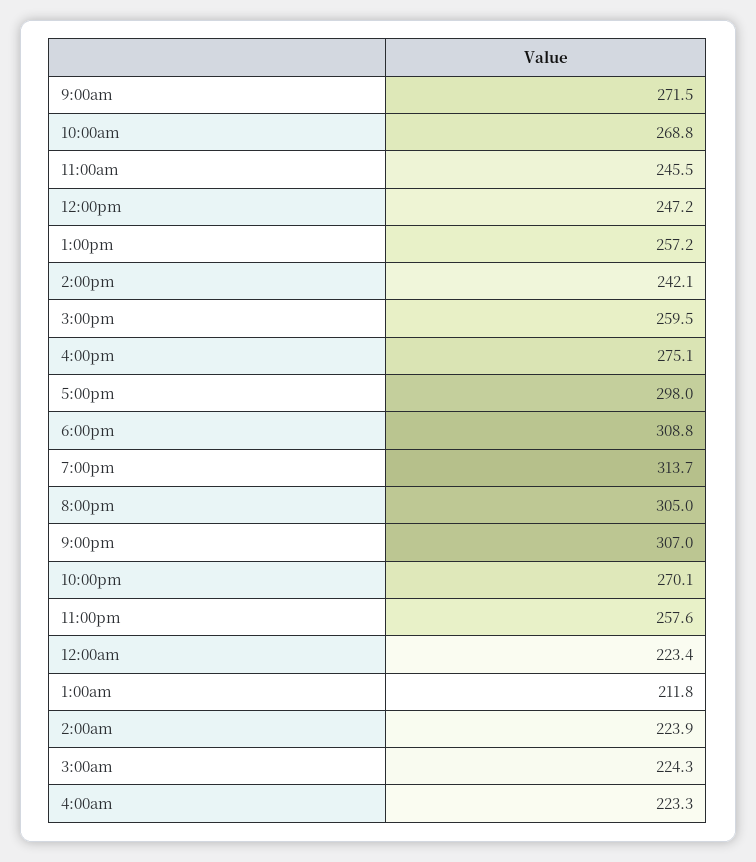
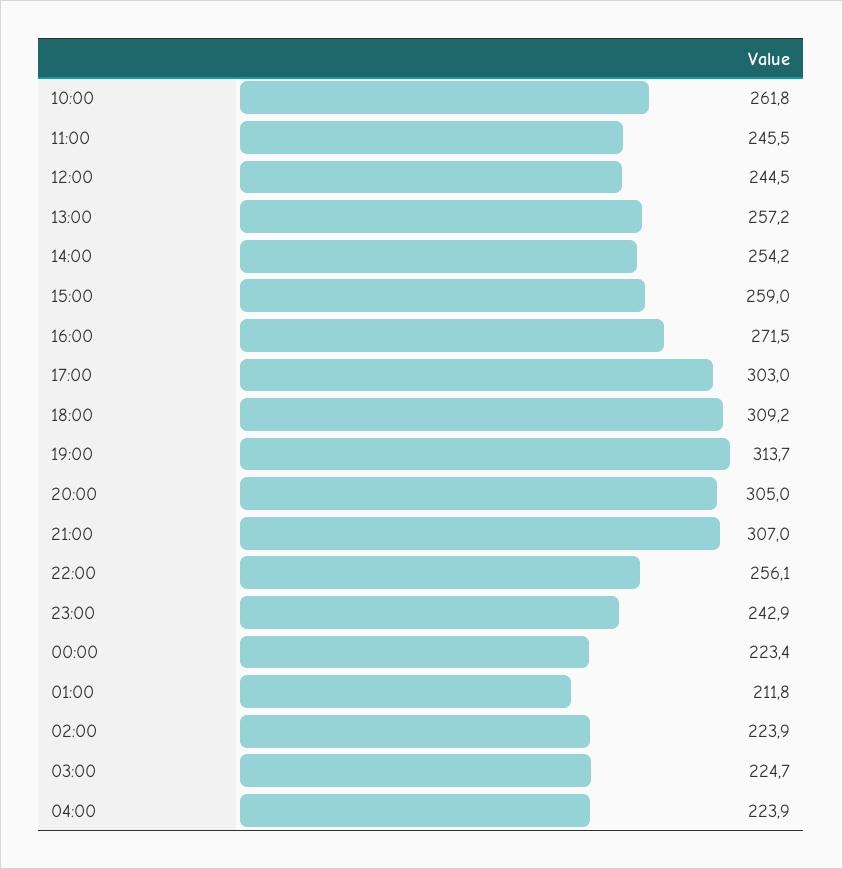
  {
-   "9:00am": 271.5,
-   "10:00am": 268.8,
+   "10:00am": 261.8,
    "11:00am": 245.5,
-   "12:00pm": 247.2,
+   "12:00pm": 244.5,
    "1:00pm": 257.2,
-   "2:00pm": 242.1,
+   "2:00pm": 254.2,
-   "3:00pm": 259.5,
+   "3:00pm": 259,
-   "4:00pm": 275.1,
+   "4:00pm": 271.5,
-   "5:00pm": 298,
+   "5:00pm": 303,
-   "6:00pm": 308.8,
+   "6:00pm": 309.2,
    "7:00pm": 313.7,
    "8:00pm": 305,
    "9:00pm": 307,
-   "10:00pm": 270.1,
+   "10:00pm": 256.1,
-   "11:00pm": 257.6,
+   "11:00pm": 242.9,
    "12:00am": 223.4,
    "1:00am": 211.8,
    "2:00am": 223.9,
-   "3:00am": 224.3,
+   "3:00am": 224.7,
-   "4:00am": 223.3
+   "4:00am": 223.9
  }

